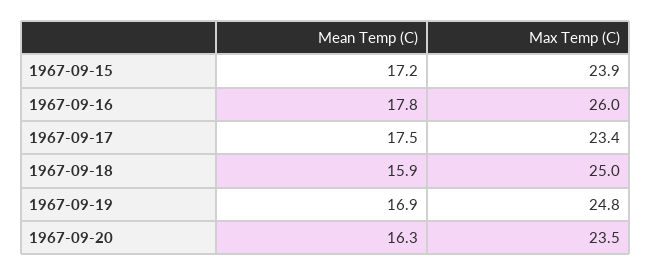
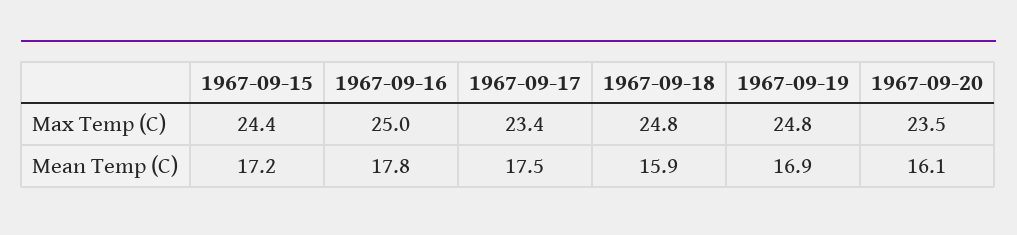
  {
    "Mean Temp (C)": {
      "1967-09-15": 17.2,
      "1967-09-16": 17.8,
      "1967-09-17": 17.5,
      "1967-09-18": 15.9,
      "1967-09-19": 16.9,
-     "1967-09-20": 16.3
+     "1967-09-20": 16.1
    },
    "Max Temp (C)": {
-     "1967-09-15": 23.9,
+     "1967-09-15": 24.4,
-     "1967-09-16": 26,
+     "1967-09-16": 25,
      "1967-09-17": 23.4,
-     "1967-09-18": 25,
+     "1967-09-18": 24.8,
      "1967-09-19": 24.8,
      "1967-09-20": 23.5
    }
  }

